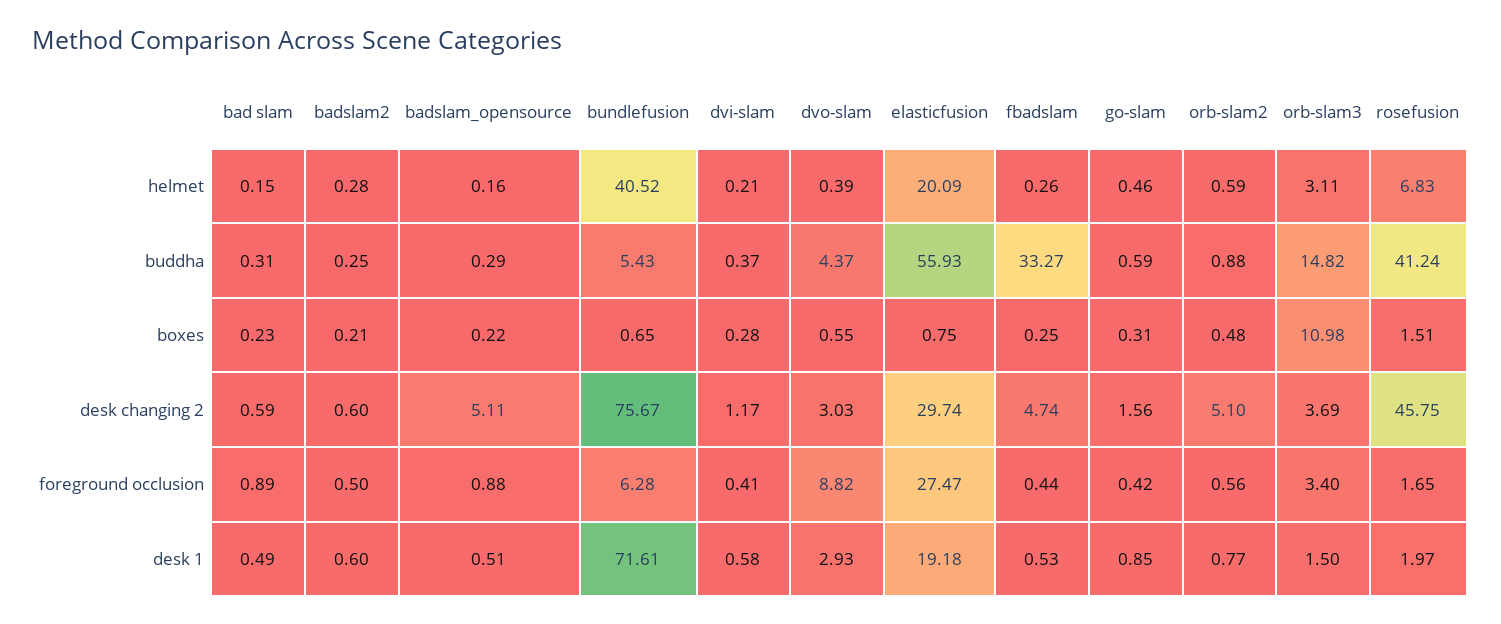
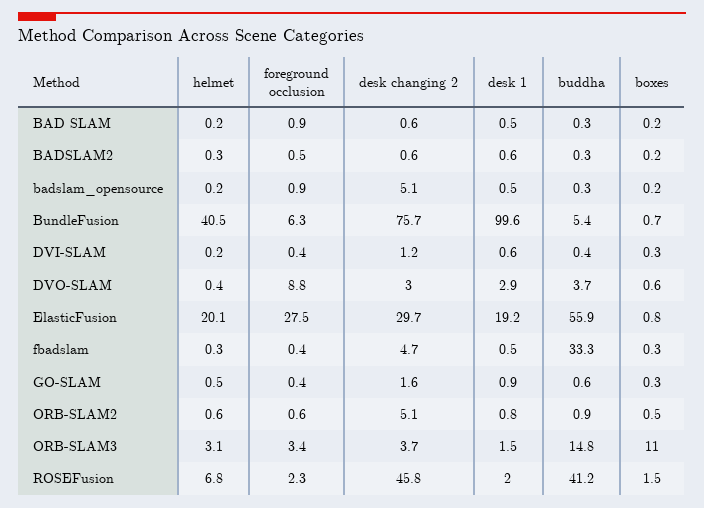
  {
    "bad slam": {
      "helmet": 0.15,
      "buddha": 0.31,
      "boxes": 0.23,
      "desk changing 2": 0.59,
      "foreground occlusion": 0.89,
      "desk 1": 0.49
    },
    "badslam2": {
      "helmet": 0.28,
      "buddha": 0.25,
      "boxes": 0.21,
      "desk changing 2": 0.6,
      "foreground occlusion": 0.5,
      "desk 1": 0.6
    },
    "badslam_opensource": {
      "helmet": 0.16,
      "buddha": 0.29,
      "boxes": 0.22,
      "desk changing 2": 5.11,
      "foreground occlusion": 0.88,
      "desk 1": 0.51
    },
    "bundlefusion": {
      "helmet": 40.52,
      "buddha": 5.43,
      "boxes": 0.65,
      "desk changing 2": 75.67,
      "foreground occlusion": 6.28,
-     "desk 1": 71.61
+     "desk 1": 99.6
    },
    "dvi-slam": {
      "helmet": 0.21,
      "buddha": 0.37,
      "boxes": 0.28,
      "desk changing 2": 1.17,
      "foreground occlusion": 0.41,
      "desk 1": 0.58
    },
    "dvo-slam": {
      "helmet": 0.39,
-     "buddha": 4.37,
+     "buddha": 3.7,
      "boxes": 0.55,
      "desk changing 2": 3.03,
      "foreground occlusion": 8.82,
      "desk 1": 2.93
    },
    "elasticfusion": {
      "helmet": 20.09,
      "buddha": 55.93,
      "boxes": 0.75,
      "desk changing 2": 29.74,
      "foreground occlusion": 27.47,
      "desk 1": 19.18
    },
    "fbadslam": {
      "helmet": 0.26,
      "buddha": 33.27,
      "boxes": 0.25,
      "desk changing 2": 4.74,
      "foreground occlusion": 0.44,
      "desk 1": 0.53
    },
    "go-slam": {
      "helmet": 0.46,
      "buddha": 0.59,
      "boxes": 0.31,
      "desk changing 2": 1.56,
      "foreground occlusion": 0.42,
      "desk 1": 0.85
    },
    "orb-slam2": {
      "helmet": 0.59,
      "buddha": 0.88,
      "boxes": 0.48,
      "desk changing 2": 5.1,
      "foreground occlusion": 0.56,
      "desk 1": 0.77
    },
    "orb-slam3": {
      "helmet": 3.11,
      "buddha": 14.82,
      "boxes": 10.98,
      "desk changing 2": 3.69,
      "foreground occlusion": 3.4,
      "desk 1": 1.5
    },
    "rosefusion": {
      "helmet": 6.83,
      "buddha": 41.24,
      "boxes": 1.51,
      "desk changing 2": 45.75,
-     "foreground occlusion": 1.65,
+     "foreground occlusion": 2.3,
      "desk 1": 1.97
    }
  }

